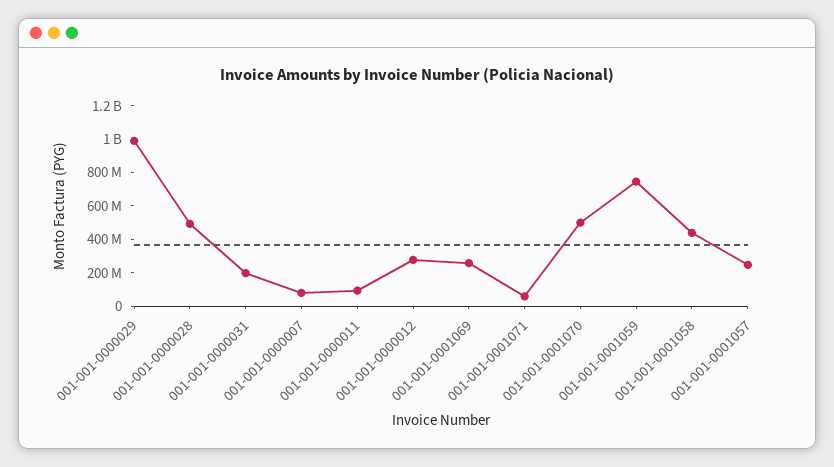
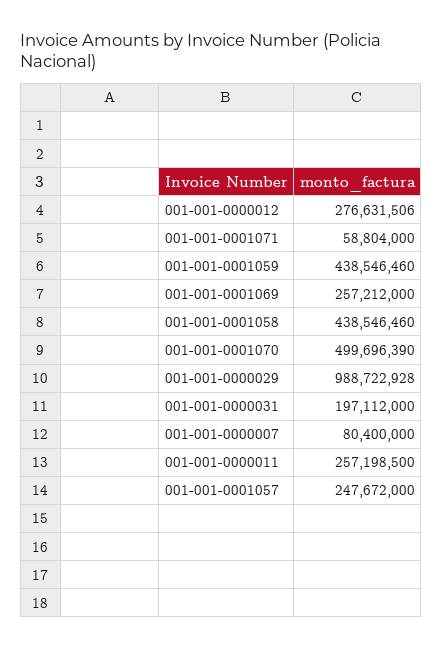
  {
    "001-001-0000029": 988722928,
-   "001-001-0000028": 500000000,
    "001-001-0000031": 197112000,
    "001-001-0000007": 80400000,
-   "001-001-0000011": 100000000,
+   "001-001-0000011": 257198500,
    "001-001-0000012": 276631506,
    "001-001-0001069": 257212000,
    "001-001-0001071": 58804000,
    "001-001-0001070": 499696390,
-   "001-001-0001059": 750000000,
+   "001-001-0001059": 438546460,
    "001-001-0001058": 438546460,
    "001-001-0001057": 247672000
  }

